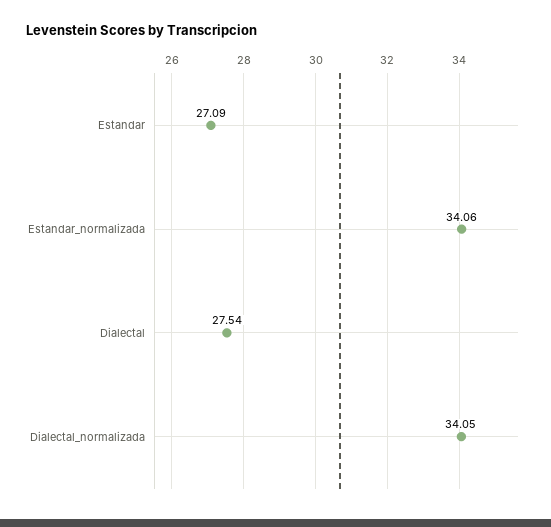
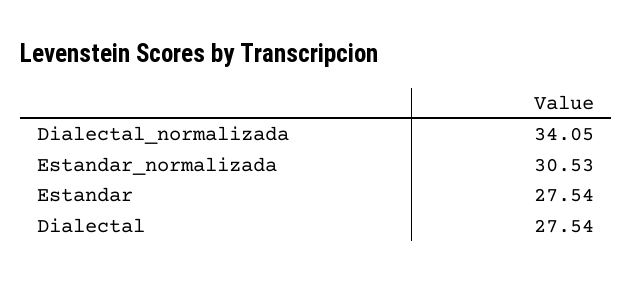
  {
-   "Estandar": 27.09,
+   "Estandar": 27.54,
-   "Estandar_normalizada": 34.06,
+   "Estandar_normalizada": 30.53,
    "Dialectal": 27.54,
    "Dialectal_normalizada": 34.05
  }

